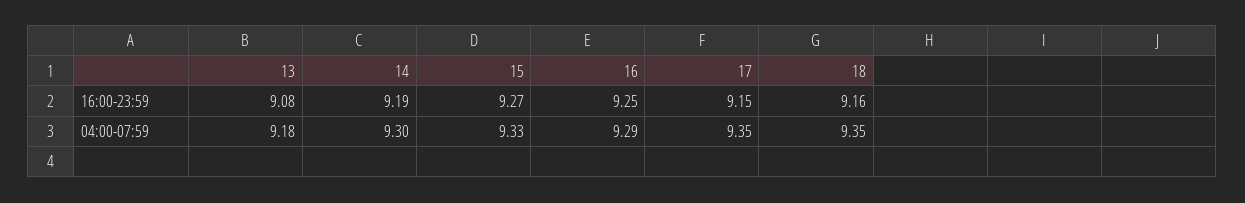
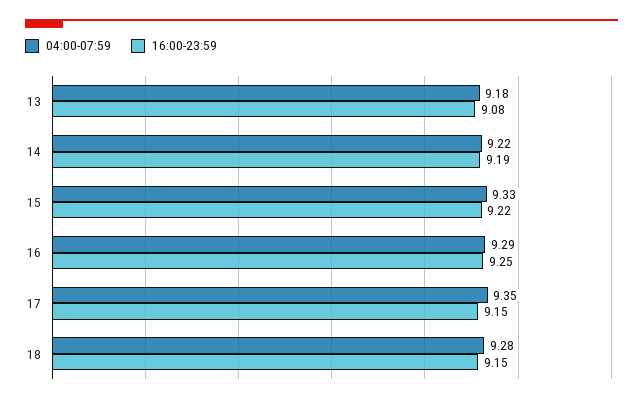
  {
    "16:00-23:59": {
      "13": 9.08,
      "14": 9.19,
-     "15": 9.27,
+     "15": 9.22,
      "16": 9.25,
      "17": 9.15,
-     "18": 9.16
+     "18": 9.15
    },
    "04:00-07:59": {
      "13": 9.18,
-     "14": 9.3,
+     "14": 9.22,
      "15": 9.33,
      "16": 9.29,
      "17": 9.35,
-     "18": 9.35
+     "18": 9.28
    }
  }

